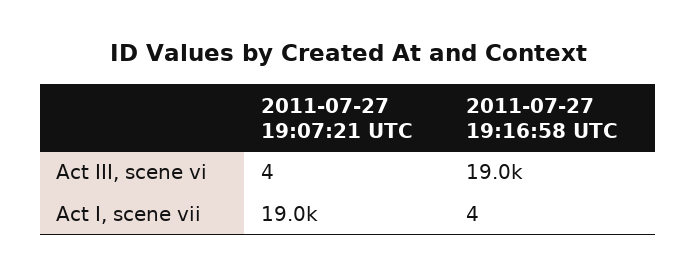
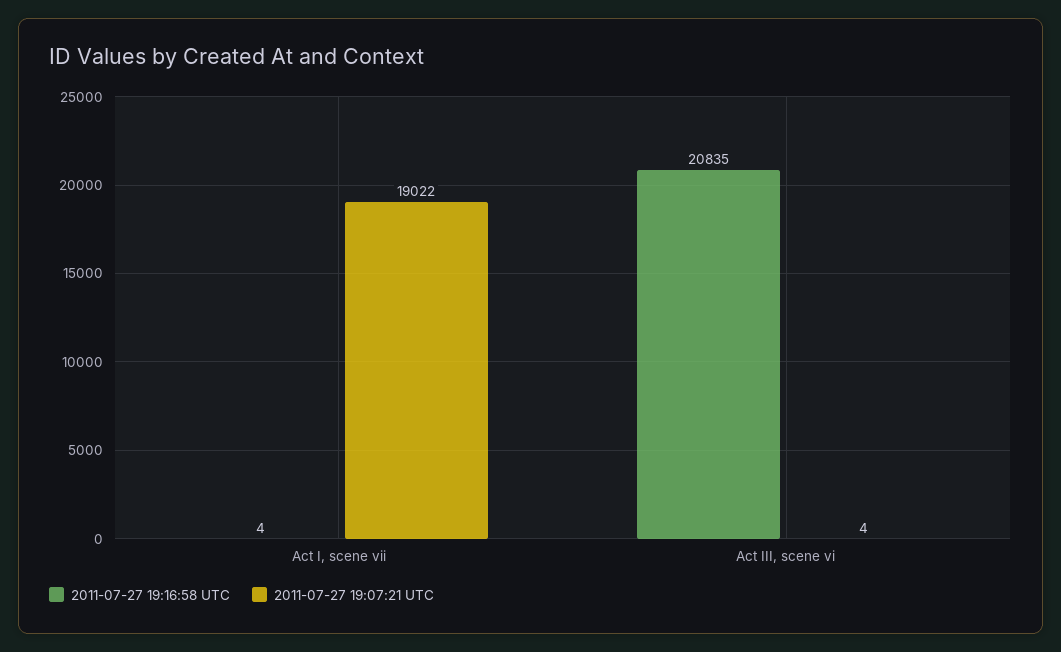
  {
    "2011-07-27 19:07:21 UTC": {
      "Act III, scene vi": 4,
      "Act I, scene vii": 19022
    },
    "2011-07-27 19:16:58 UTC": {
-     "Act III, scene vi": 19000,
+     "Act III, scene vi": 20835,
      "Act I, scene vii": 4
    }
  }

